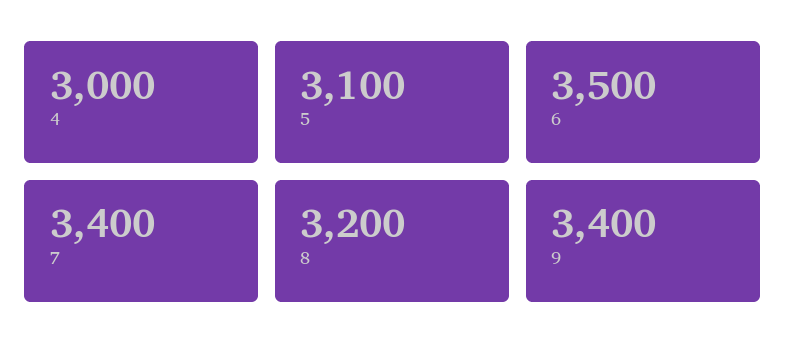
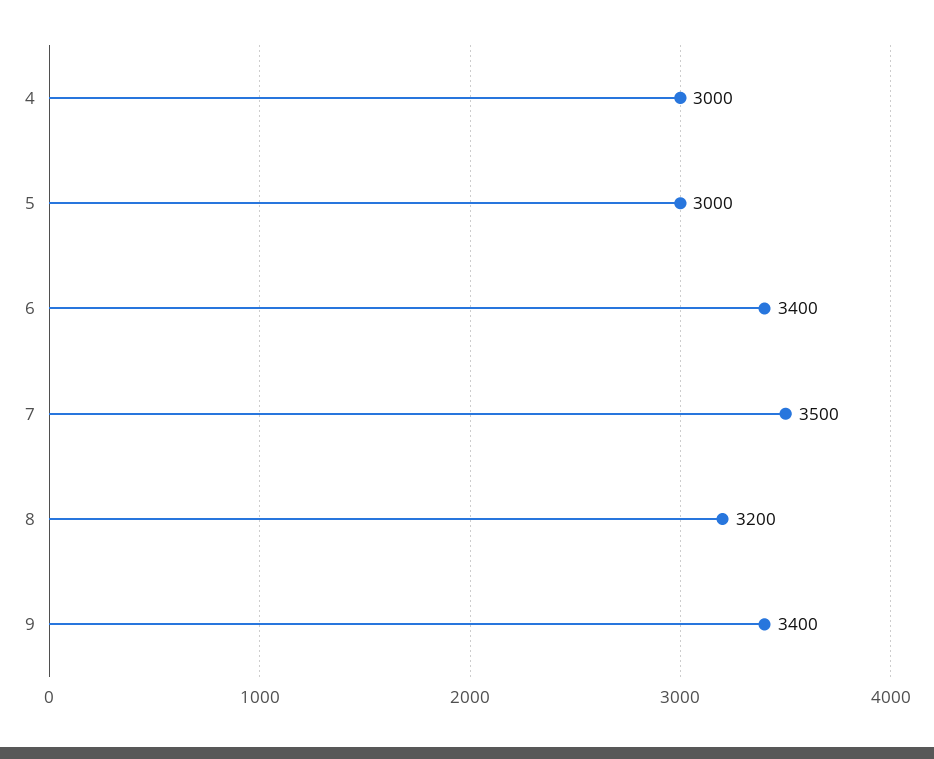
  {
    "4": 3000,
-   "5": 3100,
+   "5": 3000,
-   "6": 3500,
+   "6": 3400,
-   "7": 3400,
+   "7": 3500,
    "8": 3200,
    "9": 3400
  }

